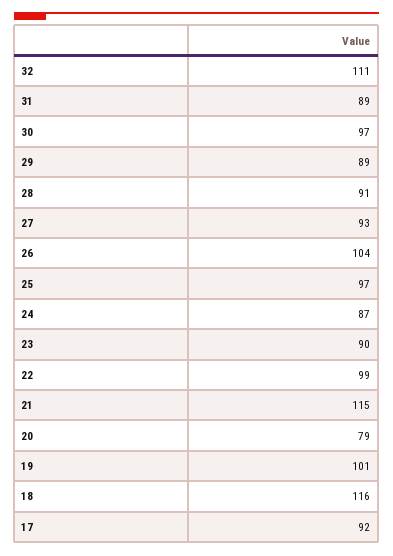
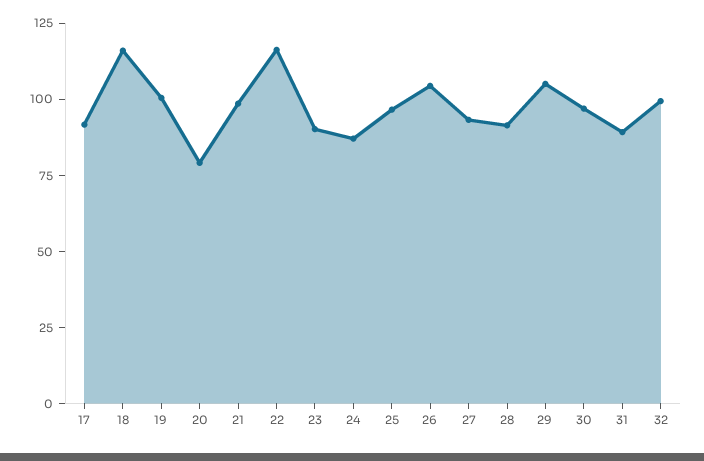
  {
-   "32": 111,
+   "32": 100,
    "31": 89,
    "30": 97,
-   "29": 89,
+   "29": 105,
    "28": 91,
    "27": 93,
    "26": 104,
    "25": 97,
    "24": 87,
    "23": 90,
-   "22": 99,
+   "22": 115,
-   "21": 115,
+   "21": 100,
    "20": 79,
    "19": 101,
    "18": 116,
    "17": 92
  }

